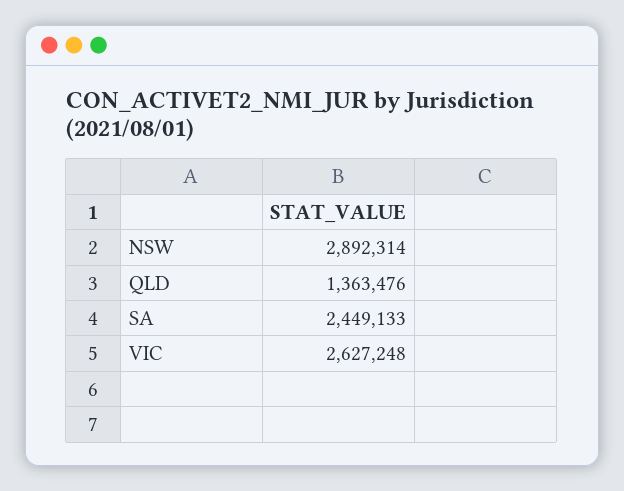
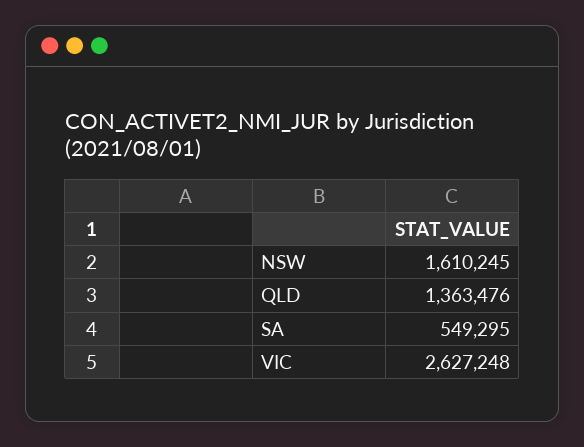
  {
-   "NSW": 2892314,
+   "NSW": 1610245,
    "QLD": 1363476,
-   "SA": 2449133,
+   "SA": 549295,
    "VIC": 2627248
  }

